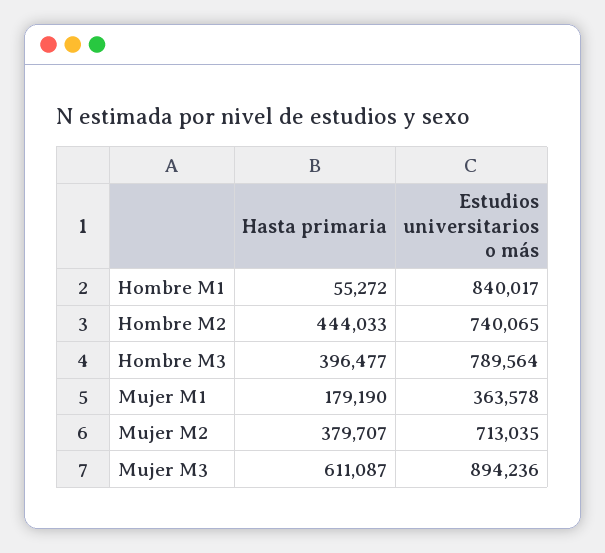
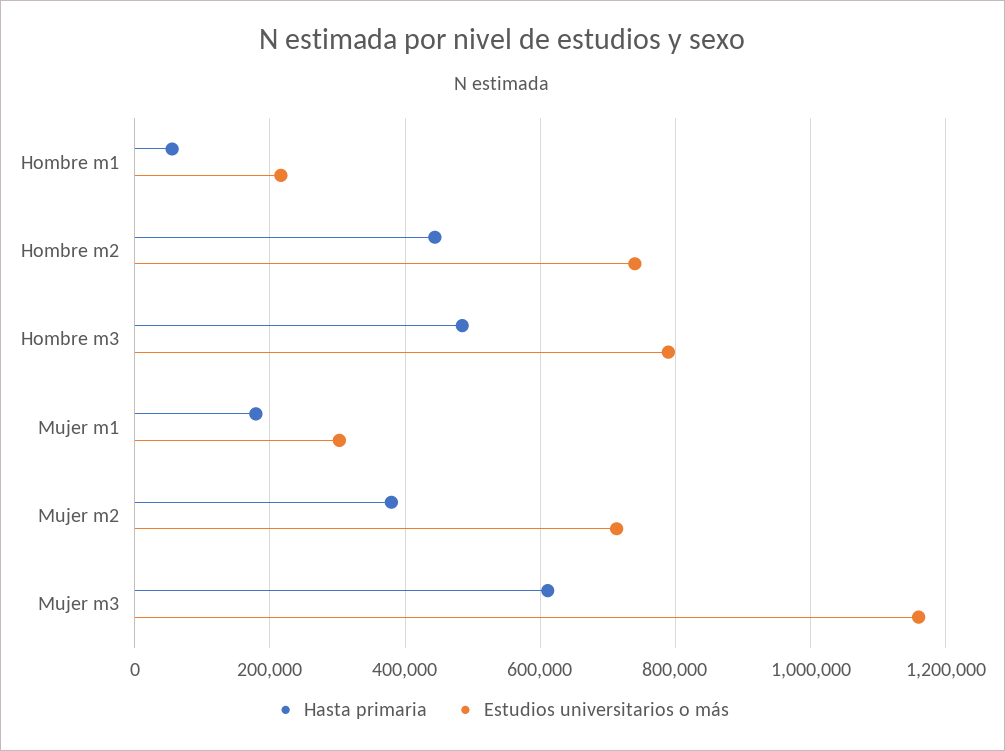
  {
    "Hasta primaria": {
      "Hombre M1": 55272,
      "Hombre M2": 444033,
-     "Hombre M3": 396477,
+     "Hombre M3": 480000,
      "Mujer M1": 179190,
      "Mujer M2": 379707,
      "Mujer M3": 611087
    },
    "Estudios universitarios o más": {
-     "Hombre M1": 840017,
+     "Hombre M1": 220000,
      "Hombre M2": 740065,
      "Hombre M3": 789564,
-     "Mujer M1": 363578,
+     "Mujer M1": 300000,
      "Mujer M2": 713035,
-     "Mujer M3": 894236
+     "Mujer M3": 1160000
    }
  }

